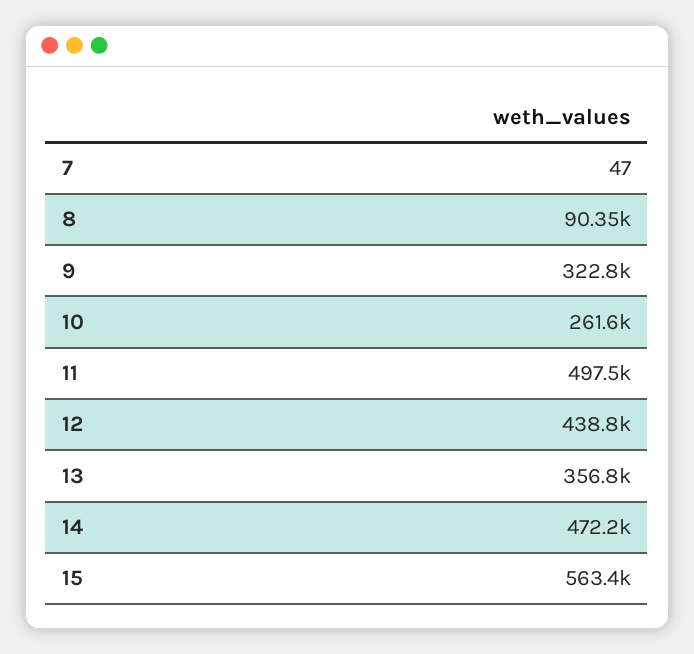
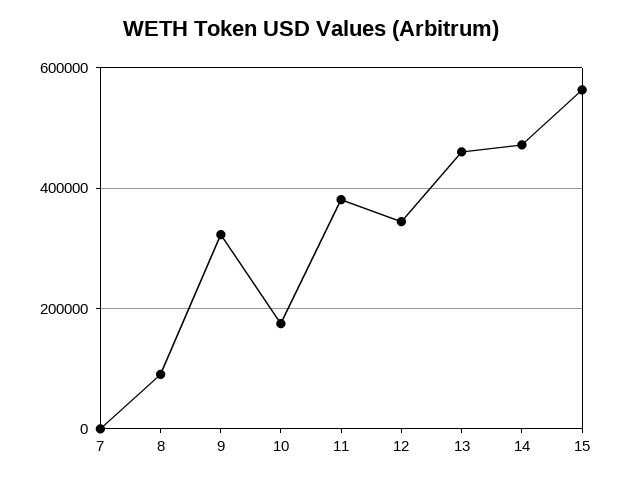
  {
    "7": 47,
    "8": 90350,
    "9": 322800,
-   "10": 261600,
+   "10": 180000,
-   "11": 497500,
+   "11": 380000,
-   "12": 438800,
+   "12": 340000,
-   "13": 356800,
+   "13": 460000,
    "14": 472200,
    "15": 563400
  }

